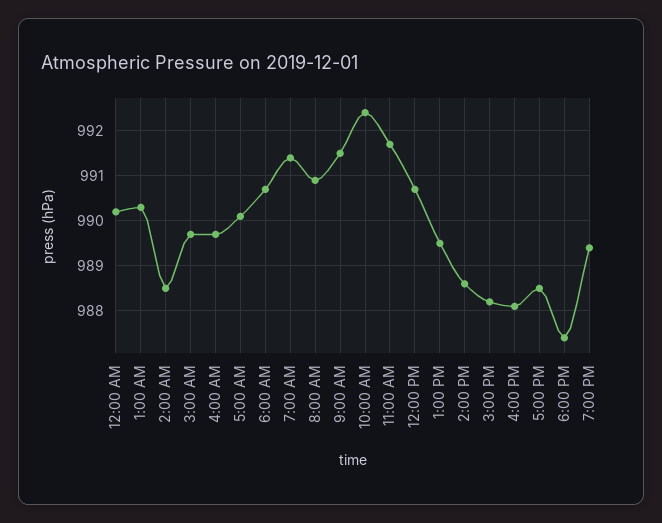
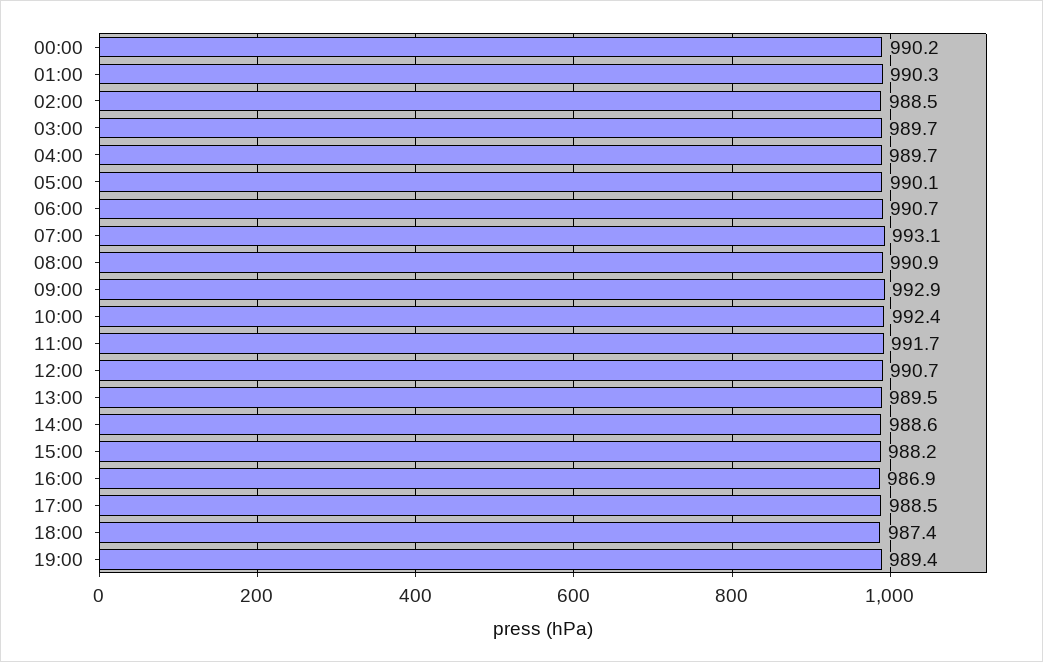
  {
    "12:00 AM": 990.2,
    "1:00 AM": 990.3,
    "2:00 AM": 988.5,
    "3:00 AM": 989.7,
    "4:00 AM": 989.7,
    "5:00 AM": 990.1,
    "6:00 AM": 990.7,
-   "7:00 AM": 991.5,
+   "7:00 AM": 993.1,
    "8:00 AM": 990.9,
-   "9:00 AM": 991.5,
+   "9:00 AM": 992.9,
    "10:00 AM": 992.4,
    "11:00 AM": 991.7,
    "12:00 PM": 990.7,
    "1:00 PM": 989.5,
    "2:00 PM": 988.6,
    "3:00 PM": 988.2,
-   "4:00 PM": 988,
+   "4:00 PM": 986.9,
    "5:00 PM": 988.5,
    "6:00 PM": 987.4,
    "7:00 PM": 989.4
  }

